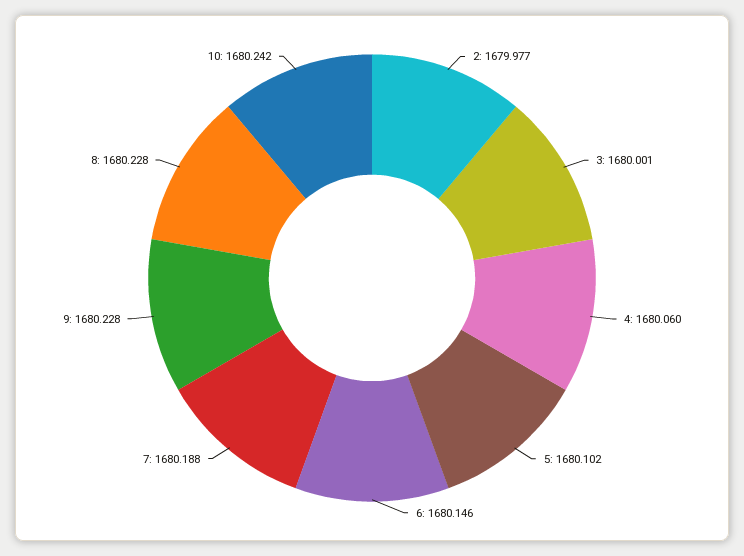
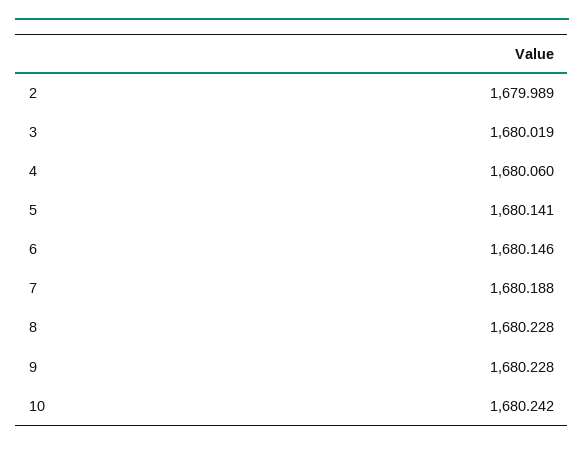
  {
-   "2": 1679.977,
+   "2": 1679.989,
-   "3": 1680.001,
+   "3": 1680.019,
    "4": 1680.06,
-   "5": 1680.102,
+   "5": 1680.141,
    "6": 1680.146,
    "7": 1680.188,
    "9": 1680.228,
    "8": 1680.228,
    "10": 1680.242
  }

